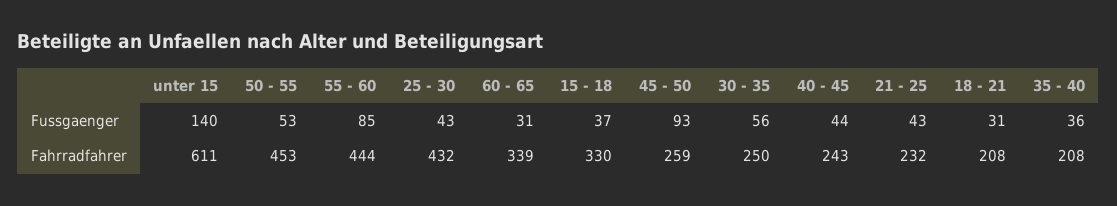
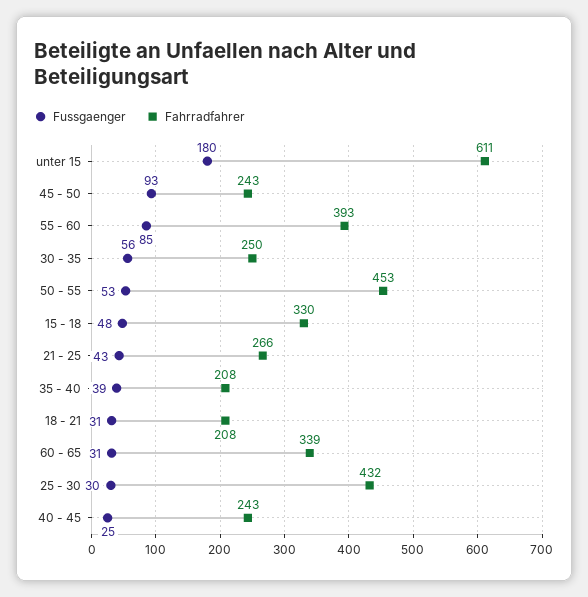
  {
    "Fussgaenger": {
-     "unter 15": 140,
+     "unter 15": 180,
      "50 - 55": 53,
      "55 - 60": 85,
-     "25 - 30": 43,
+     "25 - 30": 30,
      "60 - 65": 31,
-     "15 - 18": 37,
+     "15 - 18": 48,
      "45 - 50": 93,
      "30 - 35": 56,
-     "40 - 45": 44,
+     "40 - 45": 25,
      "21 - 25": 43,
      "18 - 21": 31,
-     "35 - 40": 36
+     "35 - 40": 39
    },
    "Fahrradfahrer": {
      "unter 15": 611,
      "50 - 55": 453,
-     "55 - 60": 444,
+     "55 - 60": 393,
      "25 - 30": 432,
      "60 - 65": 339,
      "15 - 18": 330,
-     "45 - 50": 259,
+     "45 - 50": 243,
      "30 - 35": 250,
      "40 - 45": 243,
-     "21 - 25": 232,
+     "21 - 25": 266,
      "18 - 21": 208,
      "35 - 40": 208
    }
  }

